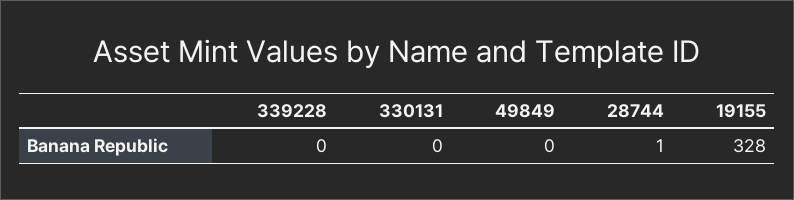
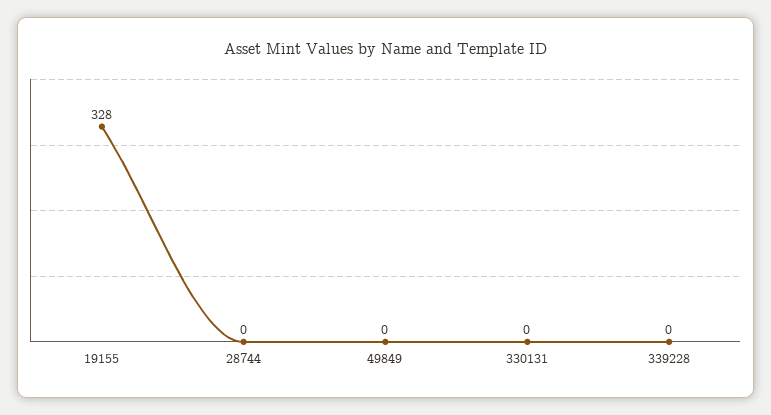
  {
    "339228": 0,
    "330131": 0,
    "49849": 0,
-   "28744": 1,
+   "28744": 0,
    "19155": 328
  }

